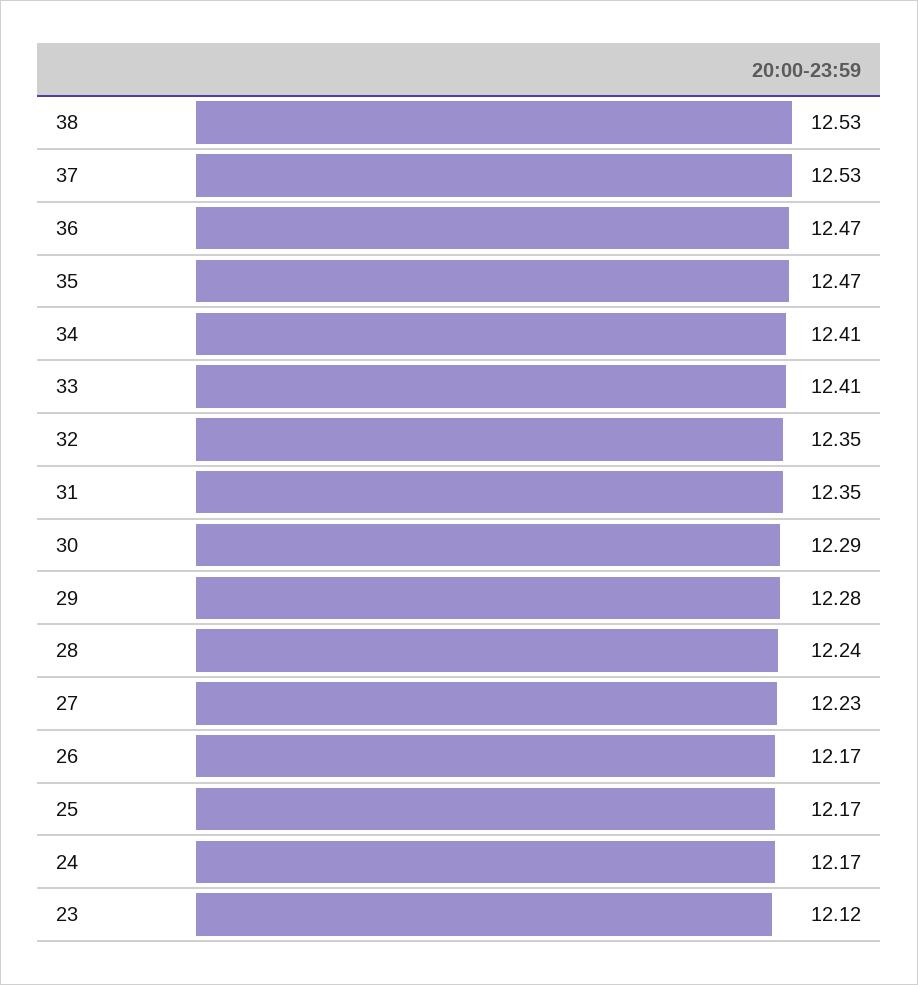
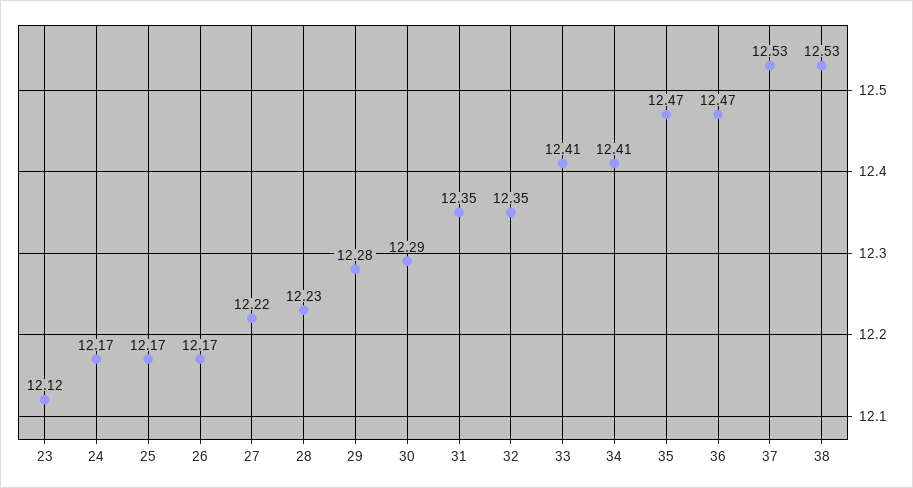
  {
    "38": 12.53,
    "37": 12.53,
    "36": 12.47,
    "35": 12.47,
    "34": 12.41,
    "33": 12.41,
    "32": 12.35,
    "31": 12.35,
    "30": 12.29,
    "29": 12.28,
-   "28": 12.24,
+   "28": 12.23,
-   "27": 12.23,
+   "27": 12.22,
    "26": 12.17,
    "25": 12.17,
    "24": 12.17,
    "23": 12.12
  }

